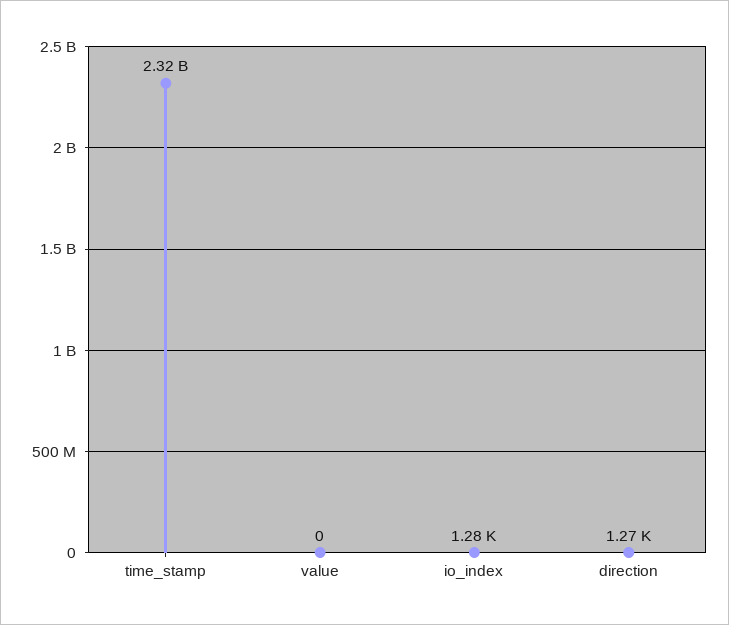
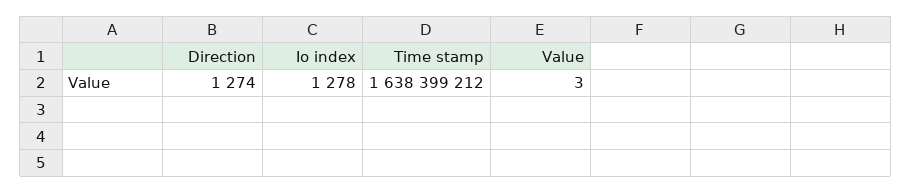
  {
-   "time_stamp": 2320000000,
+   "time_stamp": 1638399212,
-   "value": 0,
+   "value": 3,
    "io_index": 1278,
    "direction": 1274
  }

